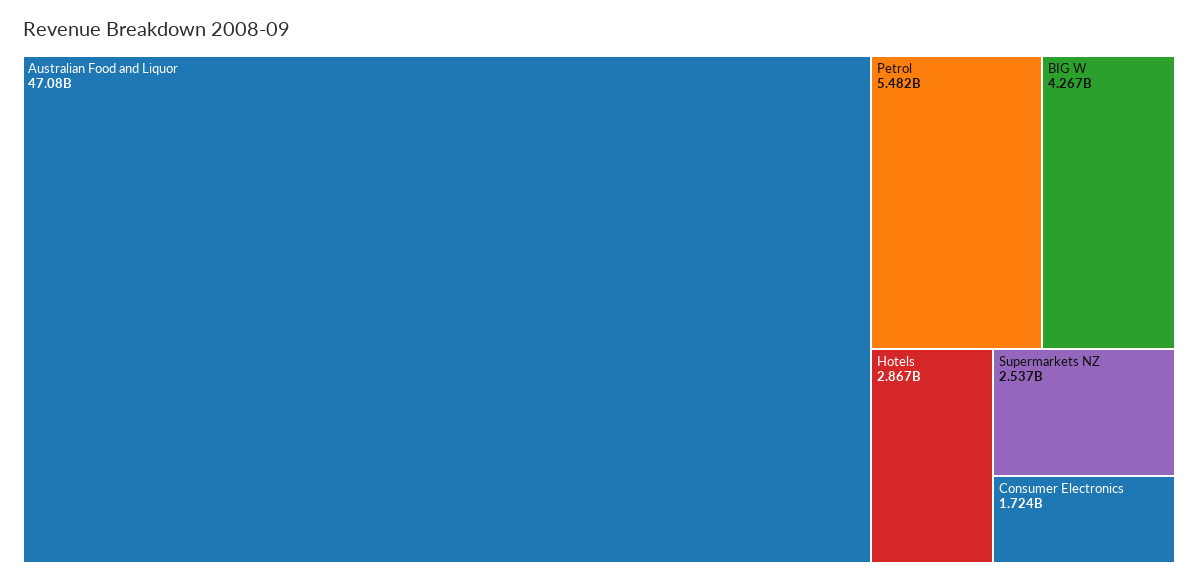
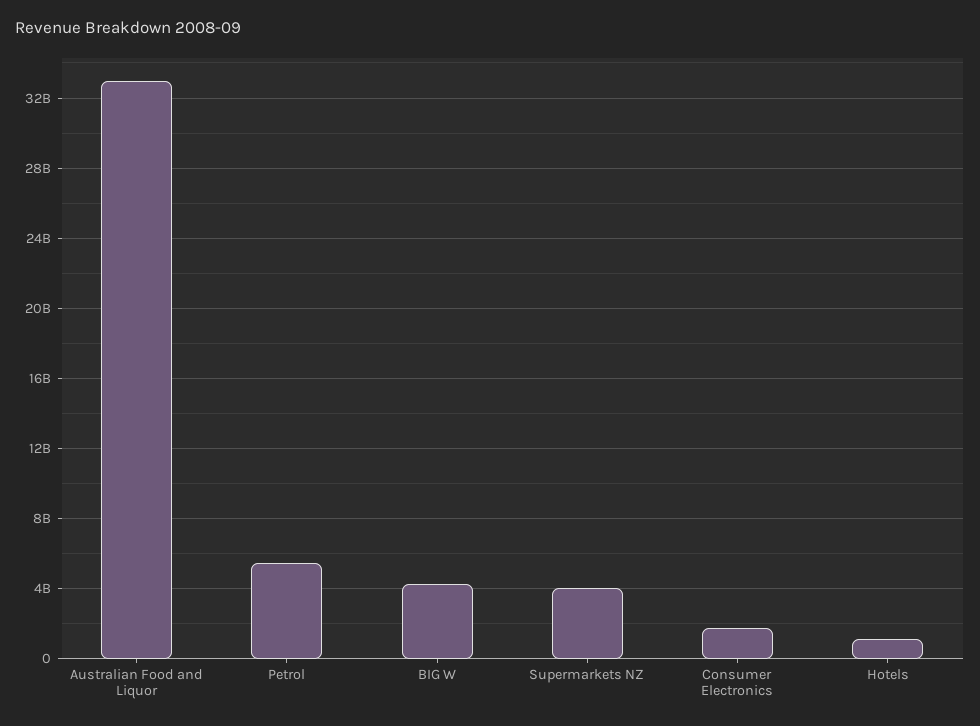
  {
-   "Australian Food and Liquor": 47080000000,
+   "Australian Food and Liquor": 33000000000,
    "Petrol": 5482000000,
    "BIG W": 4267000000,
-   "Hotels": 2867000000,
+   "Hotels": 1000000000,
-   "Supermarkets NZ": 2537000000,
+   "Supermarkets NZ": 4000000000,
    "Consumer Electronics": 1724000000
  }

